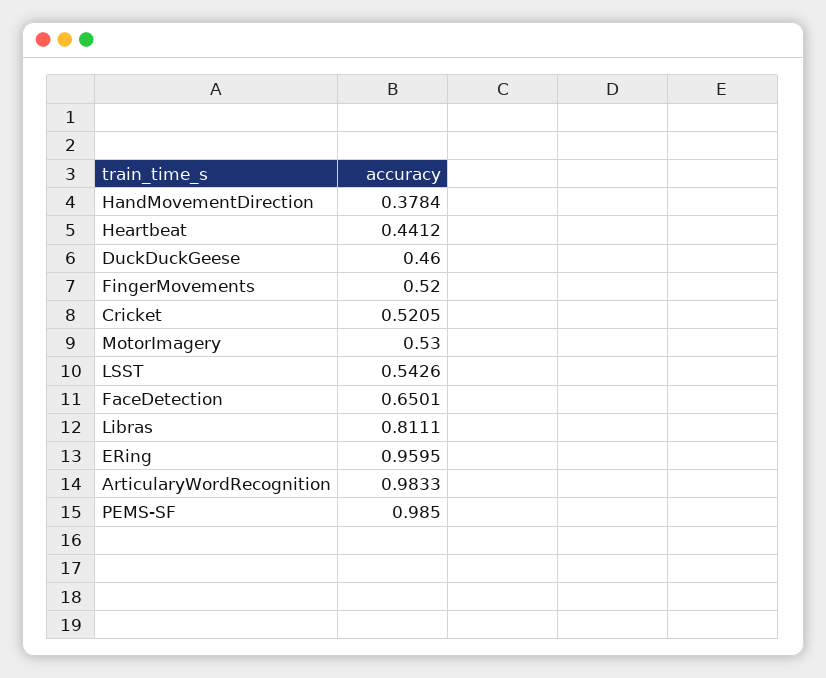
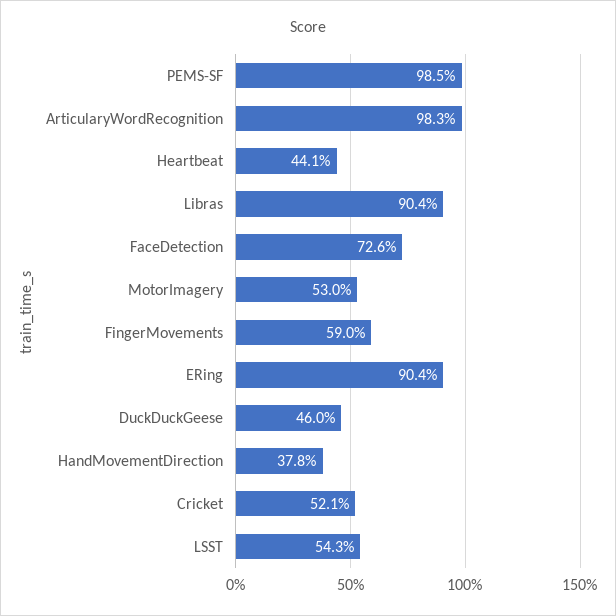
  {
    "HandMovementDirection": 0.3784,
    "Heartbeat": 0.4412,
    "DuckDuckGeese": 0.46,
-   "FingerMovements": 0.52,
+   "FingerMovements": 0.59,
    "Cricket": 0.5205,
    "MotorImagery": 0.53,
    "LSST": 0.5426,
-   "FaceDetection": 0.6501,
+   "FaceDetection": 0.726,
-   "Libras": 0.8111,
+   "Libras": 0.904,
-   "ERing": 0.9595,
+   "ERing": 0.904,
    "ArticularyWordRecognition": 0.9833,
    "PEMS-SF": 0.985
  }

